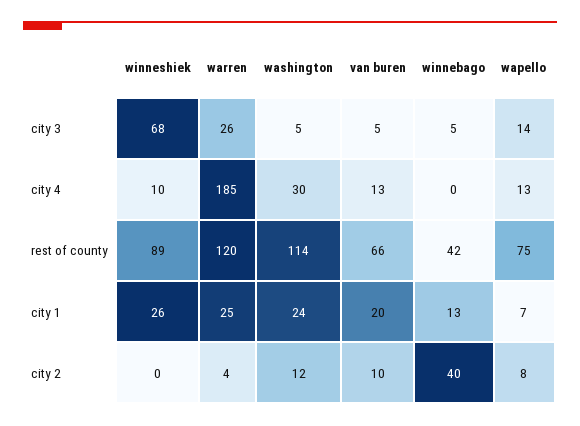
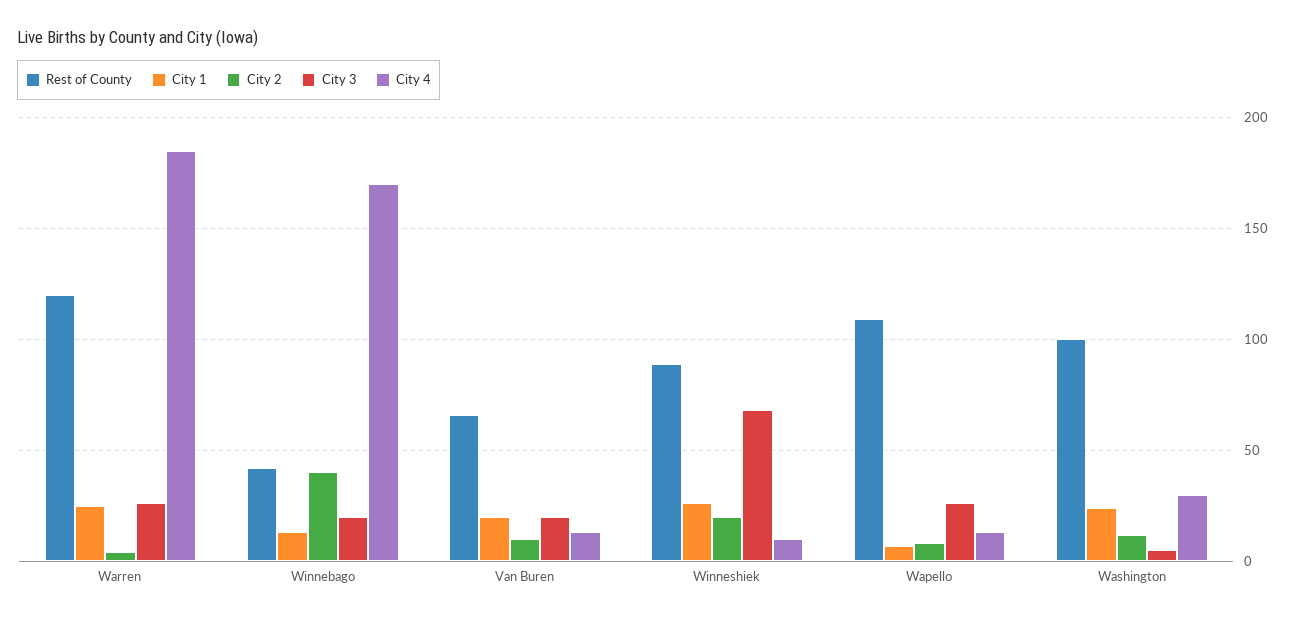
  {
    "city 3": {
      "winneshiek": 68,
      "warren": 26,
      "washington": 5,
-     "van buren": 5,
+     "van buren": 20,
-     "winnebago": 5,
+     "winnebago": 20,
-     "wapello": 14
+     "wapello": 25
    },
    "city 4": {
      "winneshiek": 10,
      "warren": 185,
      "washington": 30,
      "van buren": 13,
-     "winnebago": 0,
+     "winnebago": 170,
      "wapello": 13
    },
    "rest of county": {
      "winneshiek": 89,
      "warren": 120,
-     "washington": 114,
+     "washington": 100,
      "van buren": 66,
      "winnebago": 42,
-     "wapello": 75
+     "wapello": 110
    },
    "city 1": {
      "winneshiek": 26,
      "warren": 25,
      "washington": 24,
      "van buren": 20,
      "winnebago": 13,
      "wapello": 7
    },
    "city 2": {
-     "winneshiek": 0,
+     "winneshiek": 20,
      "warren": 4,
      "washington": 12,
      "van buren": 10,
      "winnebago": 40,
      "wapello": 8
    }
  }

